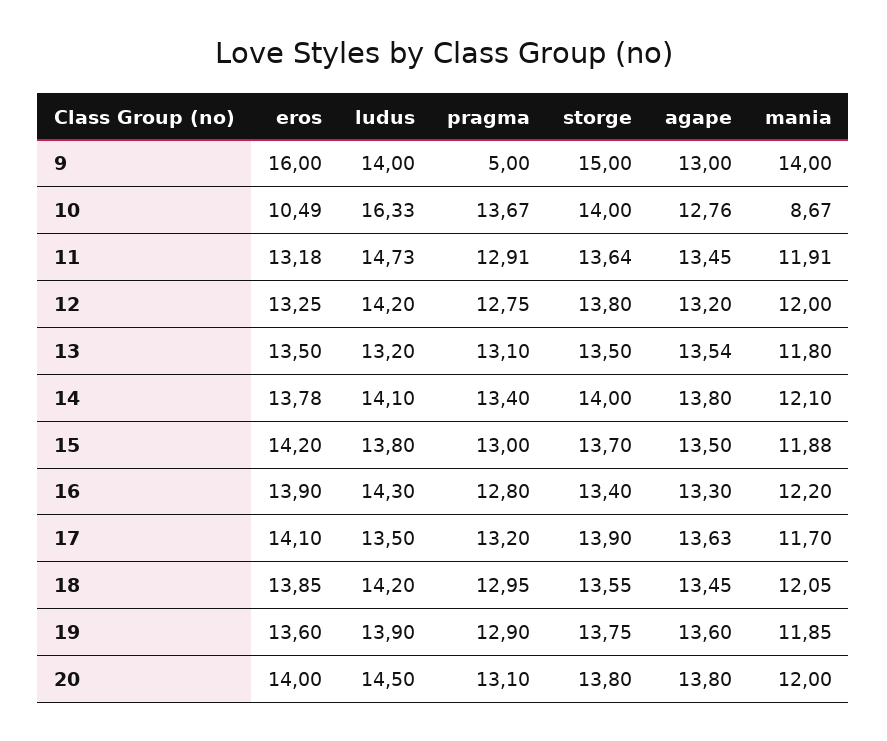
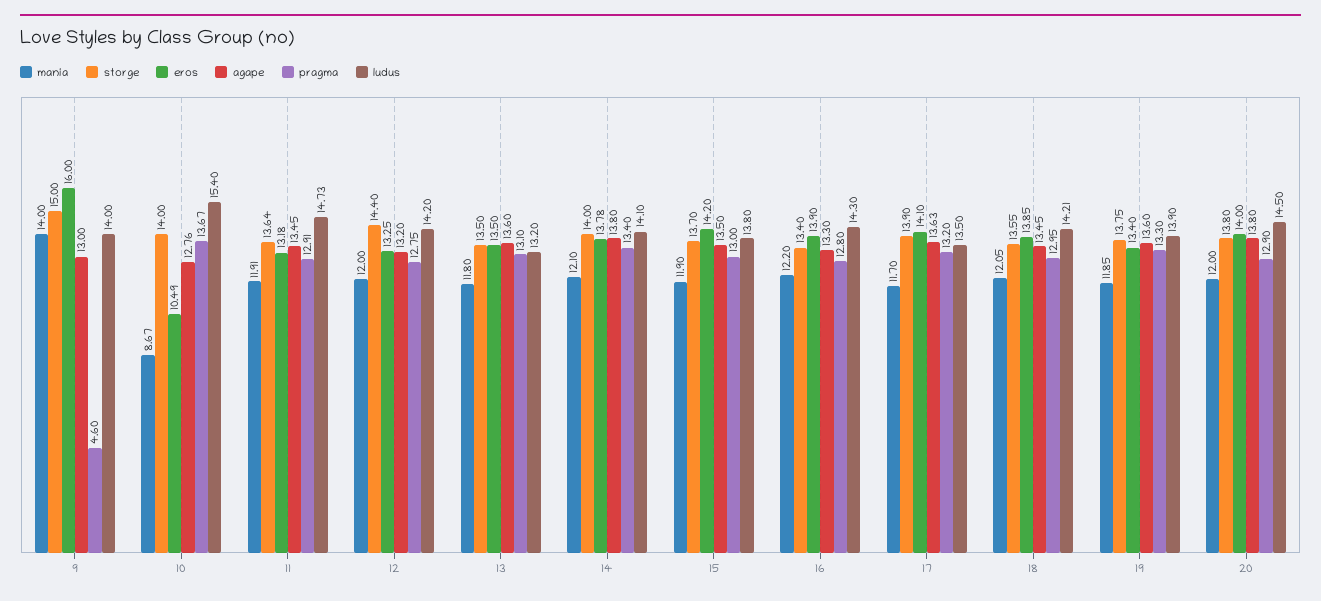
  {
    "eros": {
      "9": 16,
      "10": 10.49,
      "11": 13.18,
      "12": 13.25,
      "13": 13.5,
      "14": 13.78,
      "15": 14.2,
      "16": 13.9,
      "17": 14.1,
      "18": 13.85,
-     "19": 13.6,
+     "19": 13.4,
      "20": 14
    },
    "ludus": {
      "9": 14,
-     "10": 16.33,
+     "10": 15.4,
      "11": 14.73,
      "12": 14.2,
      "13": 13.2,
      "14": 14.1,
      "15": 13.8,
      "16": 14.3,
      "17": 13.5,
-     "18": 14.2,
+     "18": 14.21,
      "19": 13.9,
      "20": 14.5
    },
    "pragma": {
-     "9": 5,
+     "9": 4.6,
      "10": 13.67,
      "11": 12.91,
      "12": 12.75,
      "13": 13.1,
      "14": 13.4,
      "15": 13,
      "16": 12.8,
      "17": 13.2,
      "18": 12.95,
-     "19": 12.9,
+     "19": 13.3,
-     "20": 13.1
+     "20": 12.9
    },
    "storge": {
      "9": 15,
      "10": 14,
      "11": 13.64,
-     "12": 13.8,
+     "12": 14.4,
      "13": 13.5,
      "14": 14,
      "15": 13.7,
      "16": 13.4,
      "17": 13.9,
      "18": 13.55,
      "19": 13.75,
      "20": 13.8
    },
    "agape": {
      "9": 13,
      "10": 12.76,
      "11": 13.45,
      "12": 13.2,
-     "13": 13.54,
+     "13": 13.6,
      "14": 13.8,
      "15": 13.5,
      "16": 13.3,
      "17": 13.63,
      "18": 13.45,
      "19": 13.6,
      "20": 13.8
    },
    "mania": {
      "9": 14,
      "10": 8.67,
      "11": 11.91,
      "12": 12,
      "13": 11.8,
      "14": 12.1,
-     "15": 11.88,
+     "15": 11.9,
      "16": 12.2,
      "17": 11.7,
      "18": 12.05,
      "19": 11.85,
      "20": 12
    }
  }

